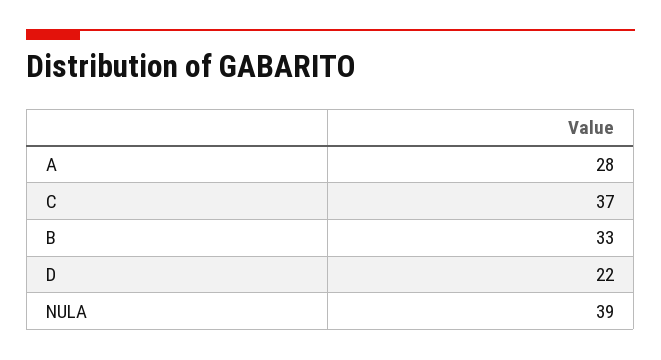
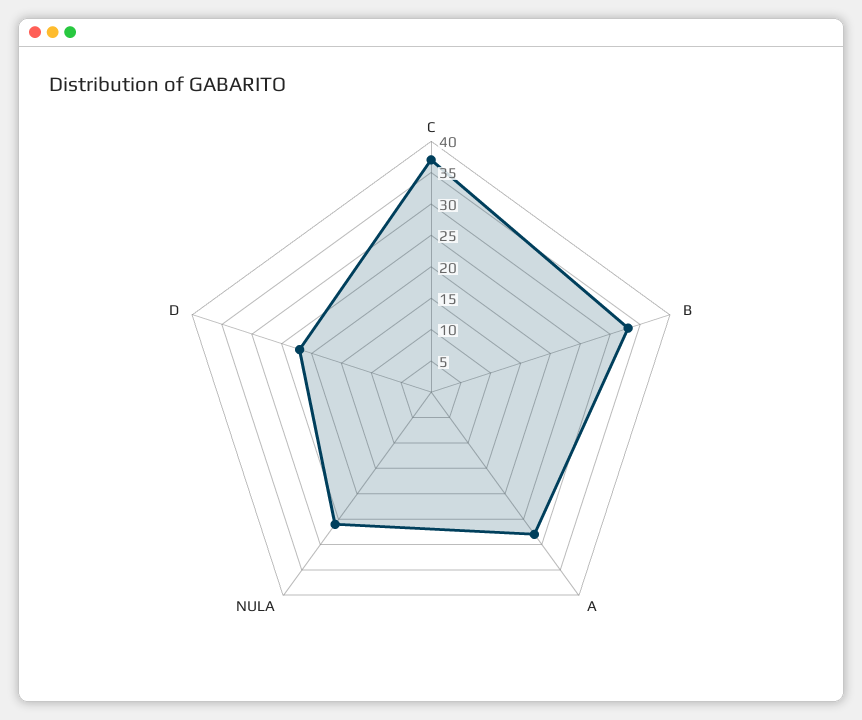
  {
    "A": 28,
    "C": 37,
    "B": 33,
    "D": 22,
-   "NULA": 39
+   "NULA": 25
  }

